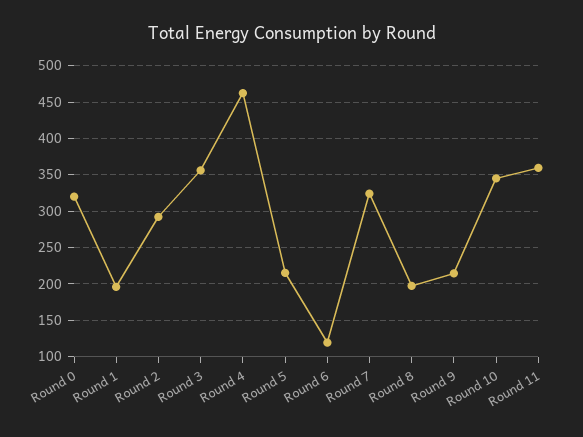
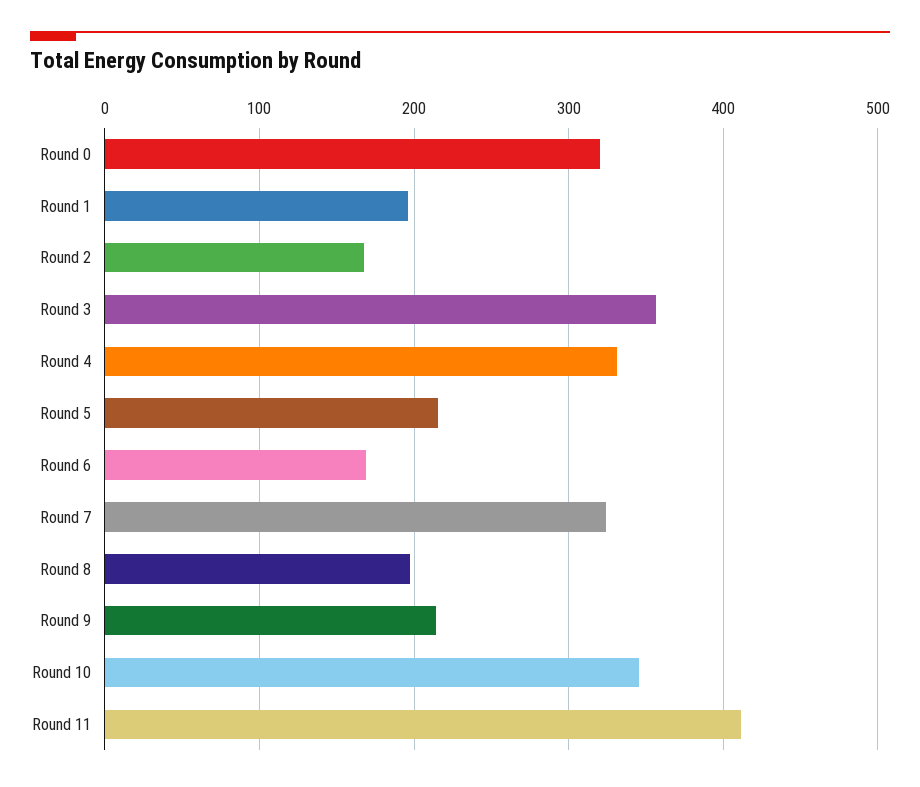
  {
    "Round 0": 320,
    "Round 1": 200,
-   "Round 2": 290,
+   "Round 2": 170,
    "Round 3": 360,
-   "Round 4": 460,
+   "Round 4": 330,
    "Round 5": 220,
-   "Round 6": 120,
+   "Round 6": 170,
    "Round 7": 320,
    "Round 8": 200,
    "Round 9": 210,
    "Round 10": 350,
-   "Round 11": 360
+   "Round 11": 410
  }

